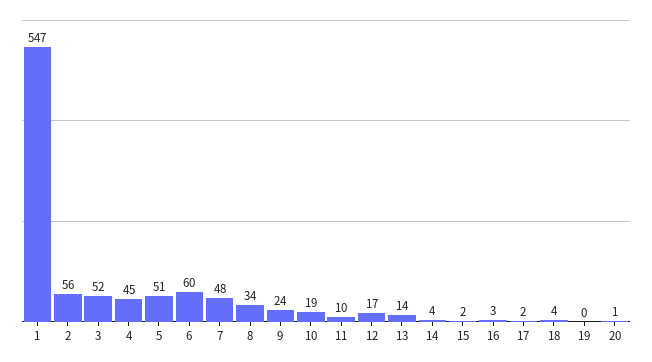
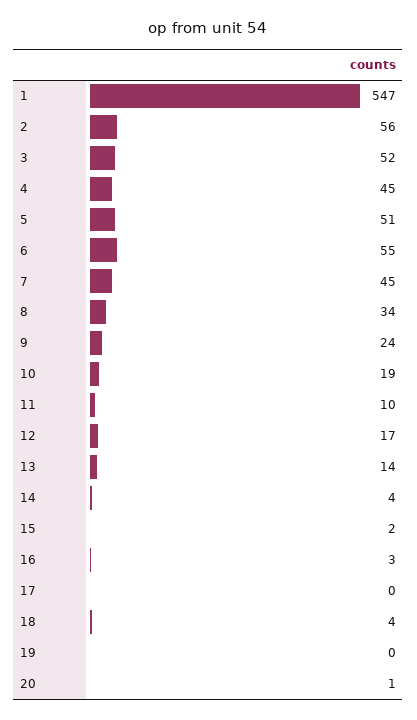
  {
    "1": 547,
    "2": 56,
    "3": 52,
    "4": 45,
    "5": 51,
-   "6": 60,
+   "6": 55,
-   "7": 48,
+   "7": 45,
    "8": 34,
    "9": 24,
    "10": 19,
    "11": 10,
    "12": 17,
    "13": 14,
    "14": 4,
    "15": 2,
    "16": 3,
-   "17": 2,
+   "17": 0,
    "18": 4,
    "19": 0,
    "20": 1
  }

